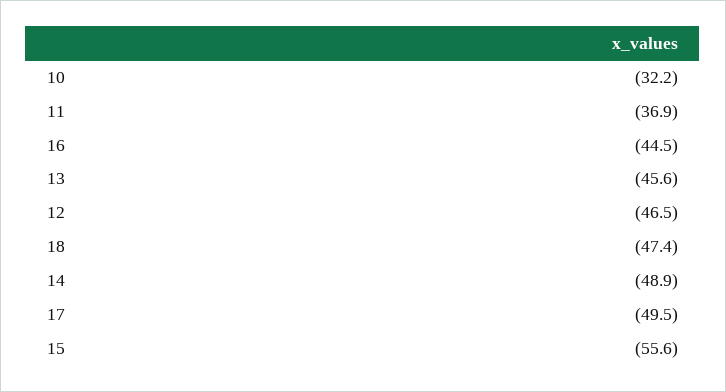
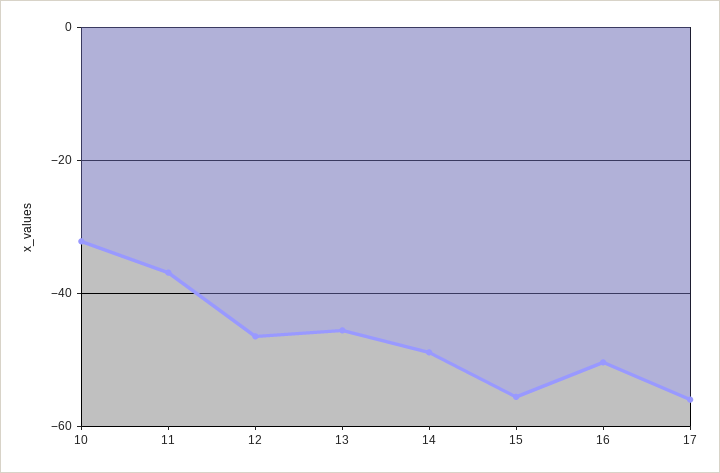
  {
    "10": -32.2,
    "11": -36.9,
-   "16": -44.5,
+   "16": -50,
    "13": -45.6,
    "12": -46.5,
-   "18": -47.4,
    "14": -48.9,
-   "17": -49.5,
+   "17": -56,
    "15": -55.6
  }

